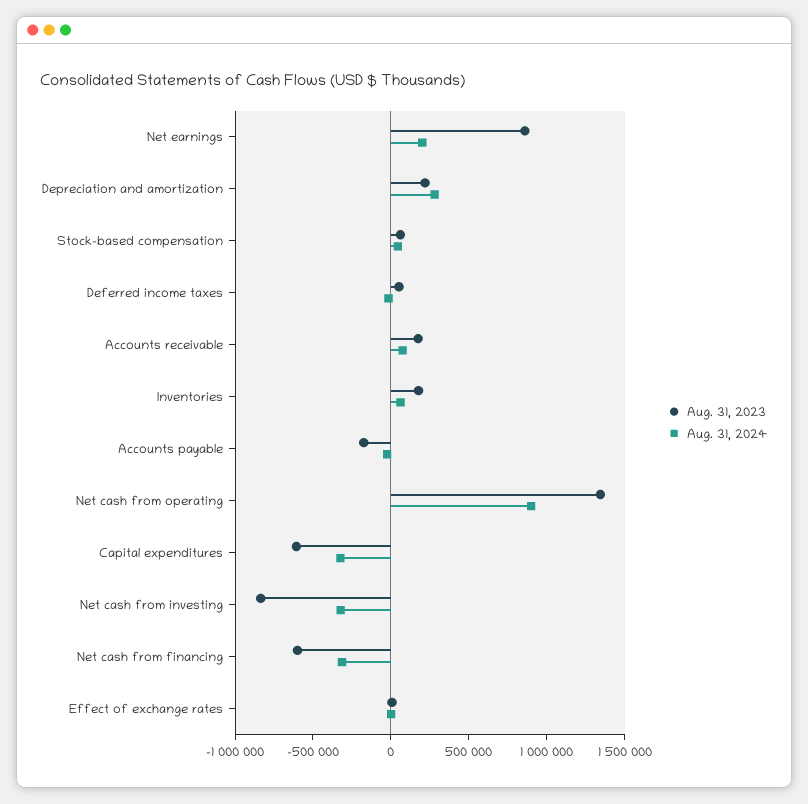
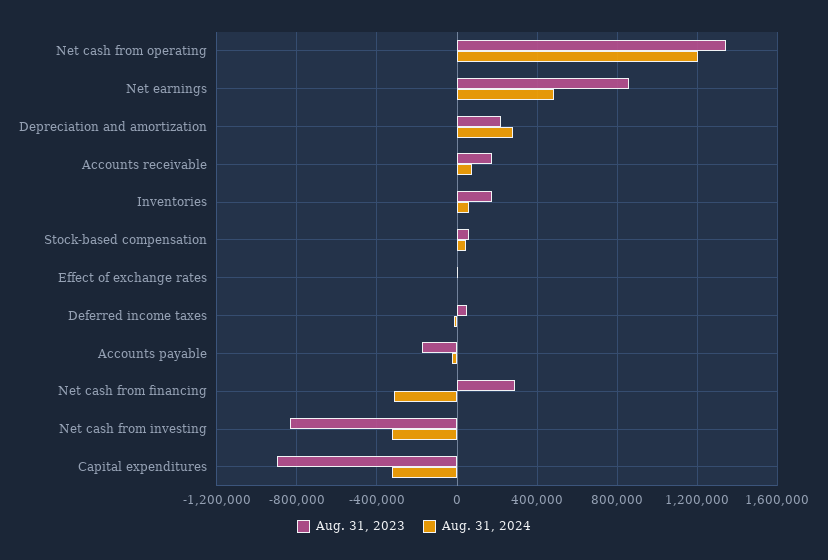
  {
    "Aug. 31, 2023": {
      "Net earnings": 850000,
      "Depreciation and amortization": 200000,
      "Stock-based compensation": 50000,
      "Deferred income taxes": 50000,
      "Accounts receivable": 200000,
      "Inventories": 200000,
      "Accounts payable": -150000,
      "Net cash from operating": 1350000,
-     "Capital expenditures": -600000,
+     "Capital expenditures": -900000,
      "Net cash from investing": -850000,
-     "Net cash from financing": -600000,
+     "Net cash from financing": 300000,
      "Effect of exchange rates": 0
    },
    "Aug. 31, 2024": {
-     "Net earnings": 200000,
+     "Net earnings": 500000,
      "Depreciation and amortization": 300000,
      "Stock-based compensation": 50000,
      "Deferred income taxes": 0,
      "Accounts receivable": 100000,
      "Inventories": 50000,
      "Accounts payable": 0,
-     "Net cash from operating": 900000,
+     "Net cash from operating": 1200000,
      "Capital expenditures": -300000,
      "Net cash from investing": -300000,
      "Net cash from financing": -300000,
      "Effect of exchange rates": 0
    }
  }

